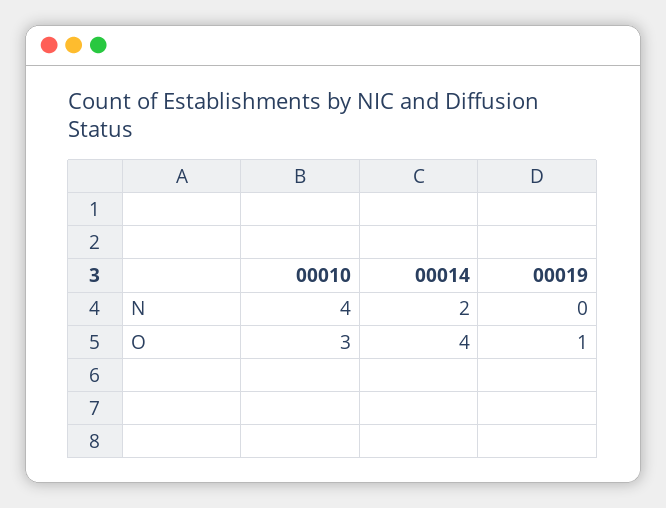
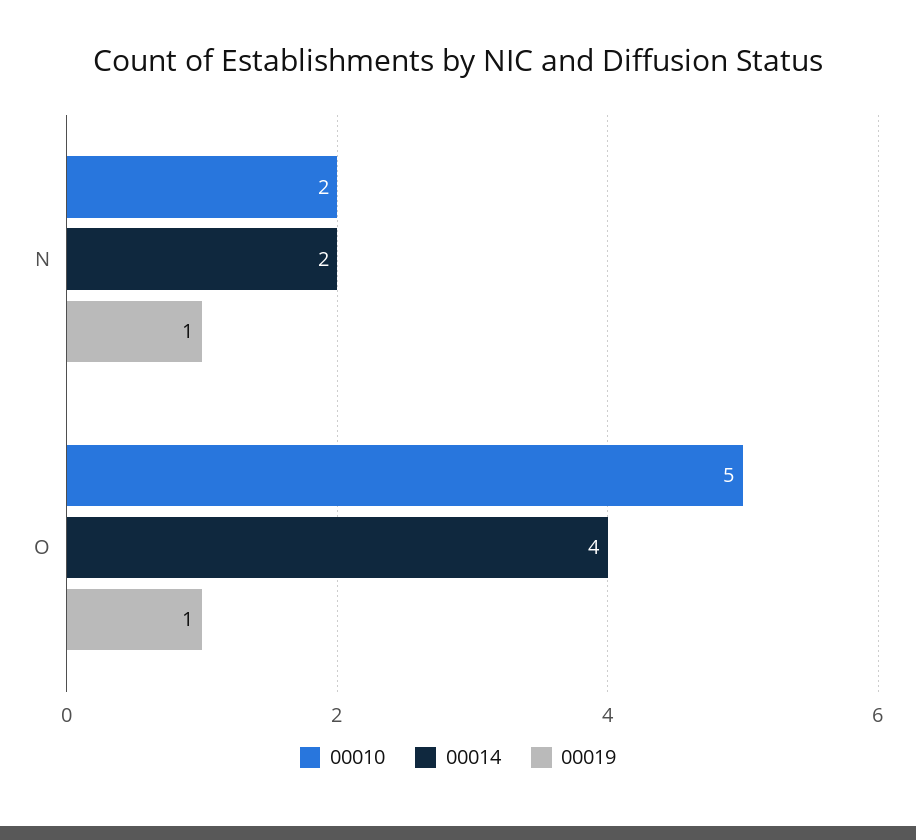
  {
    "00010": {
-     "N": 4,
+     "N": 2,
-     "O": 3
+     "O": 5
    },
    "00014": {
      "N": 2,
      "O": 4
    },
    "00019": {
-     "N": 0,
+     "N": 1,
      "O": 1
    }
  }

